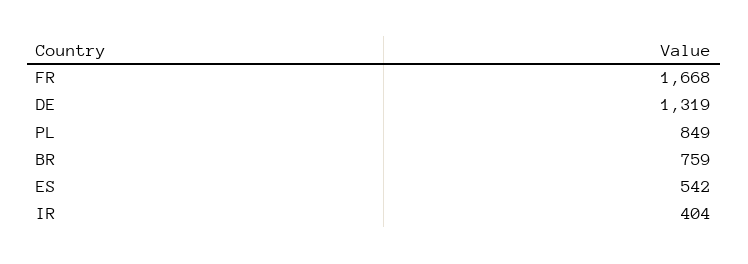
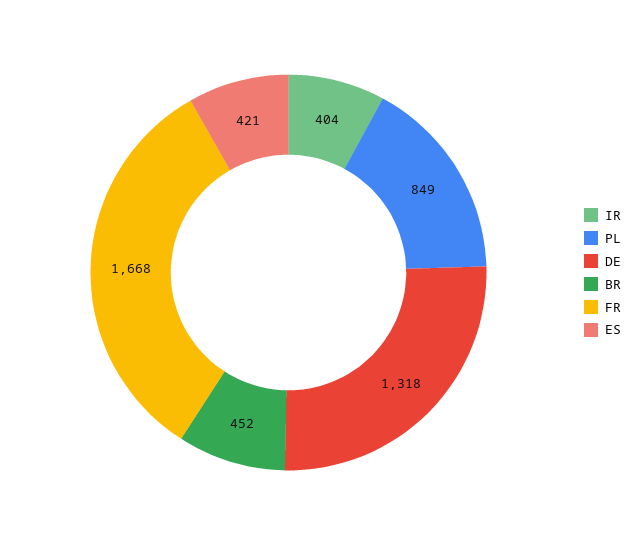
  {
    "FR": 1668,
-   "DE": 1319,
+   "DE": 1318,
    "PL": 849,
-   "BR": 759,
+   "BR": 452,
-   "ES": 542,
+   "ES": 421,
    "IR": 404
  }

